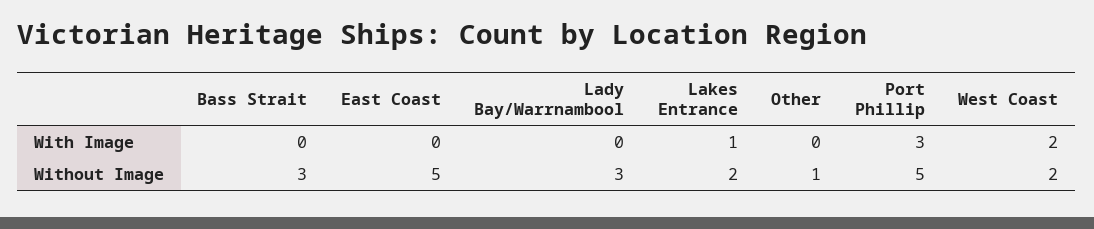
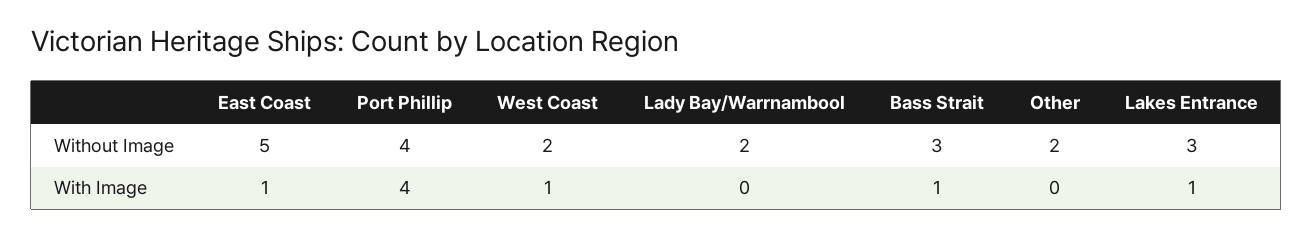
  {
    "Bass Strait": {
-     "With Image": 0,
+     "With Image": 1,
      "Without Image": 3
    },
    "East Coast": {
-     "With Image": 0,
+     "With Image": 1,
      "Without Image": 5
    },
    "Lady Bay/Warrnambool": {
      "With Image": 0,
-     "Without Image": 3
+     "Without Image": 2
    },
    "Lakes Entrance": {
      "With Image": 1,
-     "Without Image": 2
+     "Without Image": 3
    },
    "Other": {
      "With Image": 0,
-     "Without Image": 1
+     "Without Image": 2
    },
    "Port Phillip": {
-     "With Image": 3,
+     "With Image": 4,
-     "Without Image": 5
+     "Without Image": 4
    },
    "West Coast": {
-     "With Image": 2,
+     "With Image": 1,
      "Without Image": 2
    }
  }

